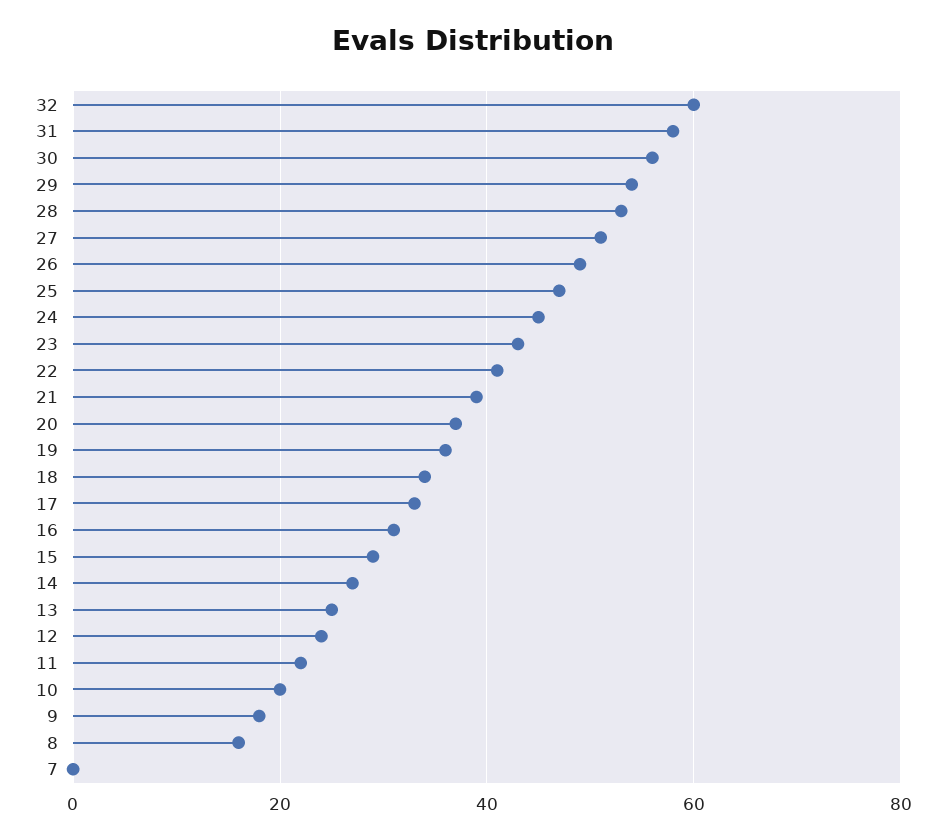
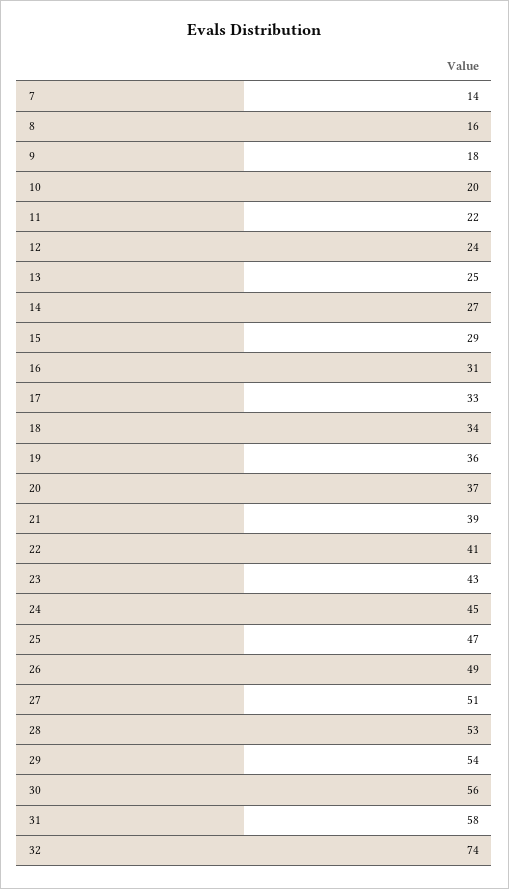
  {
-   "32": 60,
+   "32": 74,
    "31": 58,
    "30": 56,
    "29": 54,
    "28": 53,
    "27": 51,
    "26": 49,
    "25": 47,
    "24": 45,
    "23": 43,
    "22": 41,
    "21": 39,
    "20": 37,
    "19": 36,
    "18": 34,
    "17": 33,
    "16": 31,
    "15": 29,
    "14": 27,
    "13": 25,
    "12": 24,
    "11": 22,
    "10": 20,
    "9": 18,
    "8": 16,
-   "7": 0
+   "7": 14
  }

